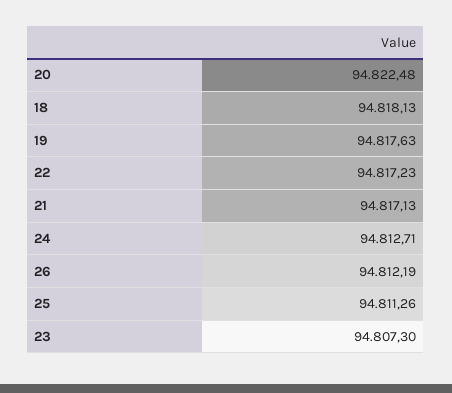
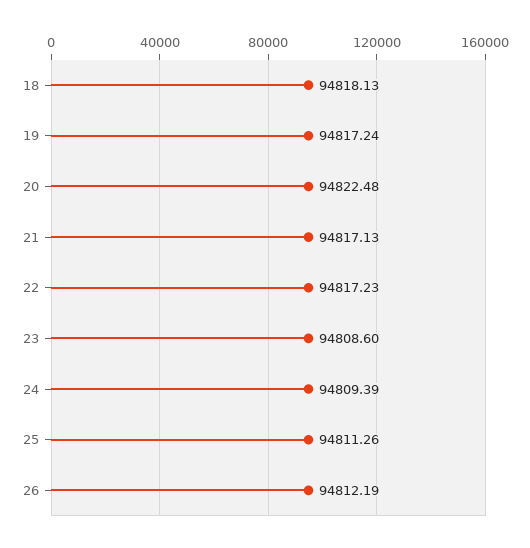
  {
    "20": 94822.48,
    "18": 94818.13,
-   "19": 94817.63,
+   "19": 94817.24,
    "22": 94817.23,
    "21": 94817.13,
-   "24": 94812.71,
+   "24": 94809.39,
    "26": 94812.19,
    "25": 94811.26,
-   "23": 94807.3
+   "23": 94808.6
  }

